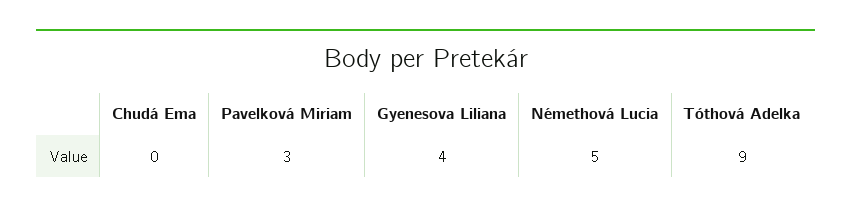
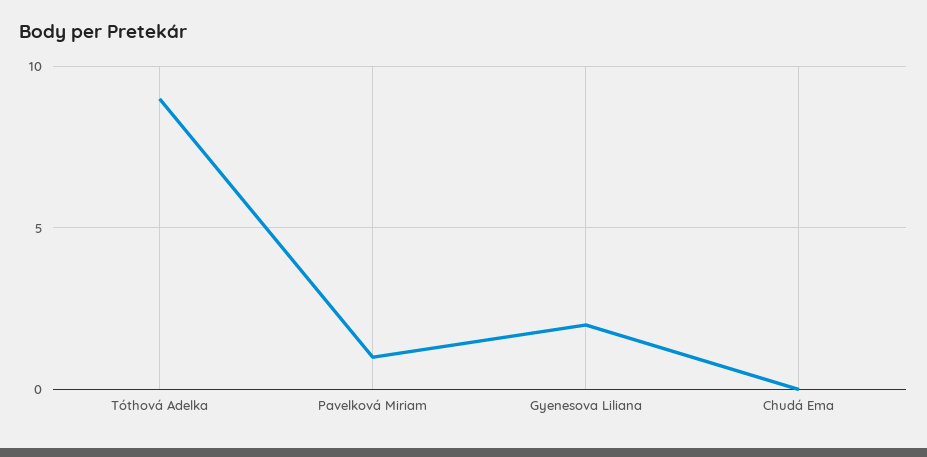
  {
    "Chudá Ema": 0,
-   "Pavelková Miriam": 3,
+   "Pavelková Miriam": 1,
-   "Gyenesova Liliana": 4,
+   "Gyenesova Liliana": 2,
-   "Némethová Lucia": 5,
    "Tóthová Adelka": 9
  }

